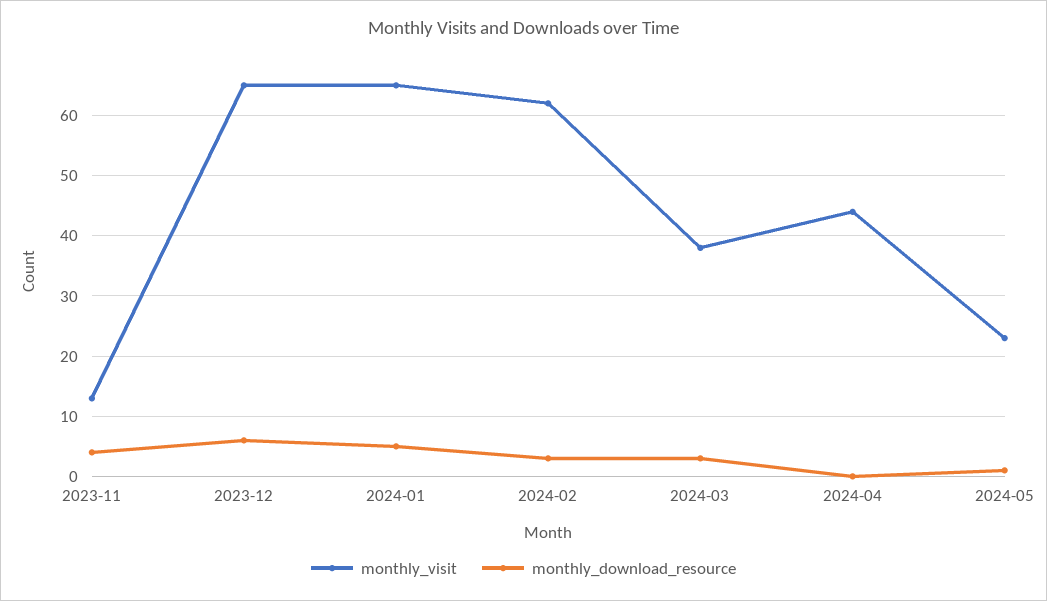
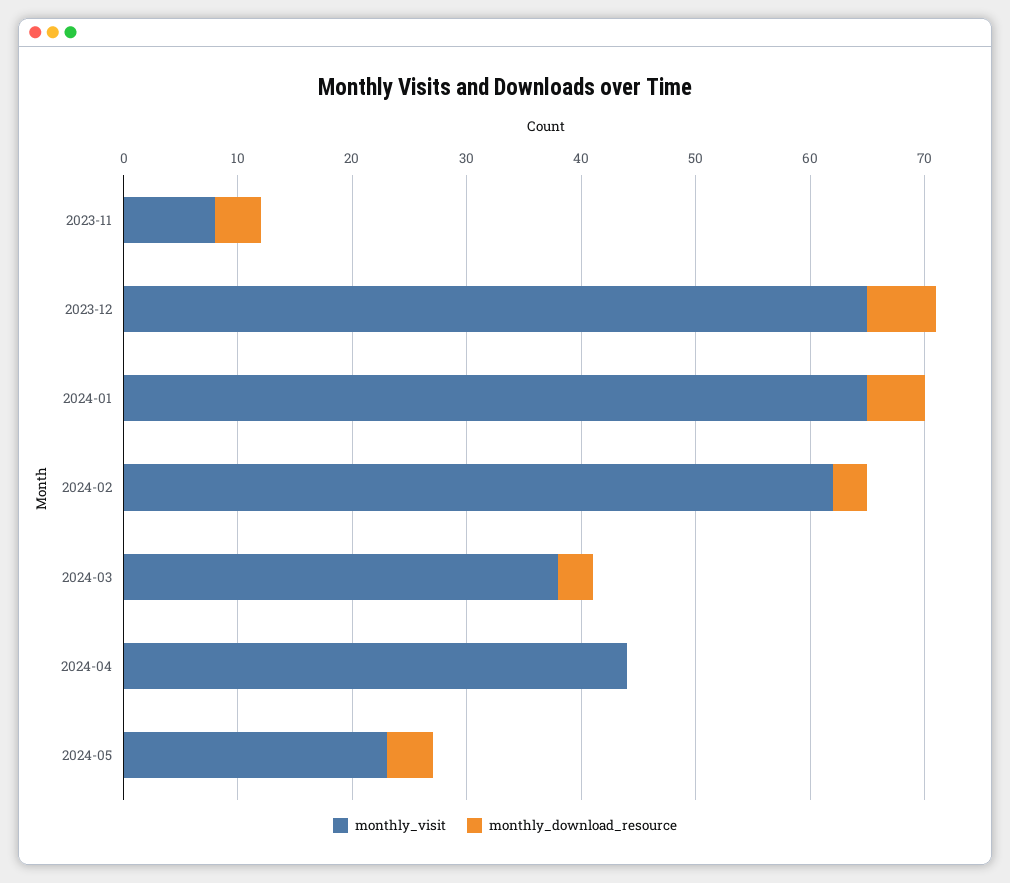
  {
    "monthly_visit": {
-     "2023-11": 13,
+     "2023-11": 8,
      "2023-12": 65,
      "2024-01": 65,
      "2024-02": 62,
      "2024-03": 38,
      "2024-04": 44,
      "2024-05": 23
    },
    "monthly_download_resource": {
      "2023-11": 4,
      "2023-12": 6,
      "2024-01": 5,
      "2024-02": 3,
      "2024-03": 3,
      "2024-04": 0,
-     "2024-05": 1
+     "2024-05": 4
    }
  }

